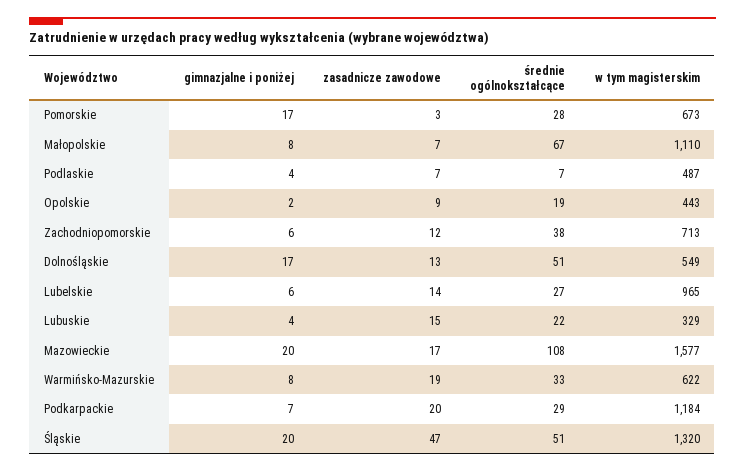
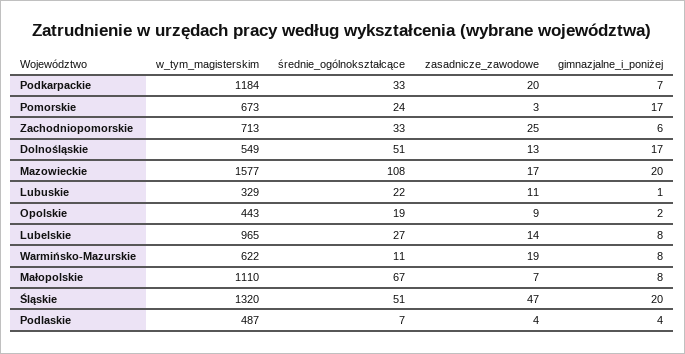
  {
    "gimnazjalne i poniżej": {
      "Pomorskie": 17,
      "Małopolskie": 8,
      "Podlaskie": 4,
      "Opolskie": 2,
      "Zachodniopomorskie": 6,
      "Dolnośląskie": 17,
-     "Lubelskie": 6,
+     "Lubelskie": 8,
-     "Lubuskie": 4,
+     "Lubuskie": 1,
      "Mazowieckie": 20,
      "Warmińsko-Mazurskie": 8,
      "Podkarpackie": 7,
      "Śląskie": 20
    },
    "zasadnicze zawodowe": {
      "Pomorskie": 3,
      "Małopolskie": 7,
-     "Podlaskie": 7,
+     "Podlaskie": 4,
      "Opolskie": 9,
-     "Zachodniopomorskie": 12,
+     "Zachodniopomorskie": 25,
      "Dolnośląskie": 13,
      "Lubelskie": 14,
-     "Lubuskie": 15,
+     "Lubuskie": 11,
      "Mazowieckie": 17,
      "Warmińsko-Mazurskie": 19,
      "Podkarpackie": 20,
      "Śląskie": 47
    },
    "średnie ogólnokształcące": {
-     "Pomorskie": 28,
+     "Pomorskie": 24,
      "Małopolskie": 67,
      "Podlaskie": 7,
      "Opolskie": 19,
-     "Zachodniopomorskie": 38,
+     "Zachodniopomorskie": 33,
      "Dolnośląskie": 51,
      "Lubelskie": 27,
      "Lubuskie": 22,
      "Mazowieckie": 108,
-     "Warmińsko-Mazurskie": 33,
+     "Warmińsko-Mazurskie": 11,
-     "Podkarpackie": 29,
+     "Podkarpackie": 33,
      "Śląskie": 51
    },
    "w tym magisterskim": {
      "Pomorskie": 673,
      "Małopolskie": 1110,
      "Podlaskie": 487,
      "Opolskie": 443,
      "Zachodniopomorskie": 713,
      "Dolnośląskie": 549,
      "Lubelskie": 965,
      "Lubuskie": 329,
      "Mazowieckie": 1577,
      "Warmińsko-Mazurskie": 622,
      "Podkarpackie": 1184,
      "Śląskie": 1320
    }
  }

